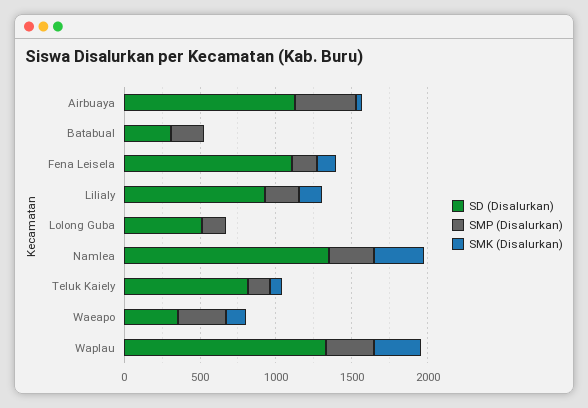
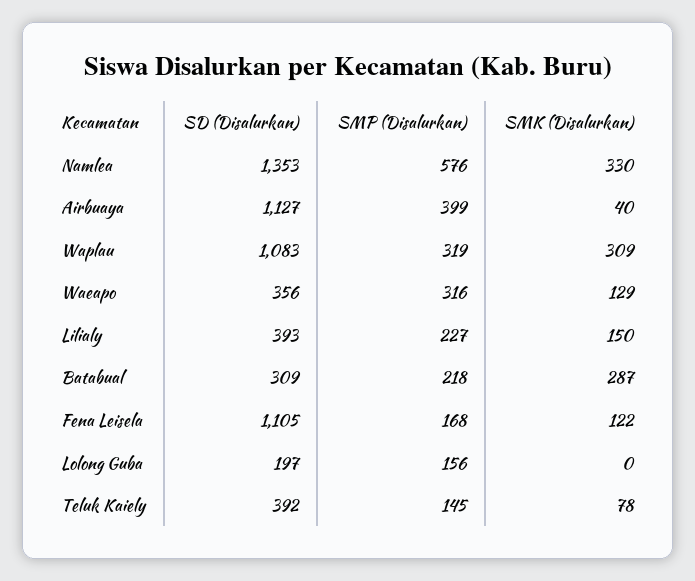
  {
    "SD (Disalurkan)": {
      "Airbuaya": 1127,
      "Batabual": 309,
      "Fena Leisela": 1105,
-     "Lilialy": 900,
+     "Lilialy": 393,
-     "Lolong Guba": 500,
+     "Lolong Guba": 197,
      "Namlea": 1353,
-     "Teluk Kaiely": 800,
+     "Teluk Kaiely": 392,
      "Waeapo": 356,
-     "Waplau": 1300
+     "Waplau": 1083
    },
    "SMP (Disalurkan)": {
      "Airbuaya": 399,
      "Batabual": 218,
      "Fena Leisela": 168,
      "Lilialy": 227,
      "Lolong Guba": 156,
-     "Namlea": 300,
+     "Namlea": 576,
      "Teluk Kaiely": 145,
      "Waeapo": 316,
      "Waplau": 319
    },
    "SMK (Disalurkan)": {
      "Airbuaya": 40,
-     "Batabual": 0,
+     "Batabual": 287,
      "Fena Leisela": 122,
      "Lilialy": 150,
      "Lolong Guba": 0,
      "Namlea": 330,
      "Teluk Kaiely": 78,
      "Waeapo": 129,
      "Waplau": 309
    }
  }

